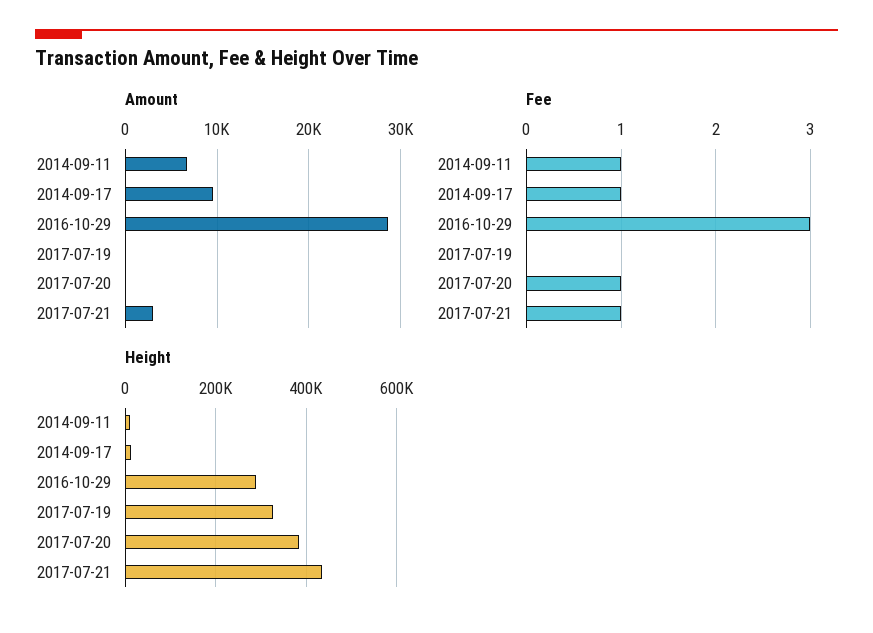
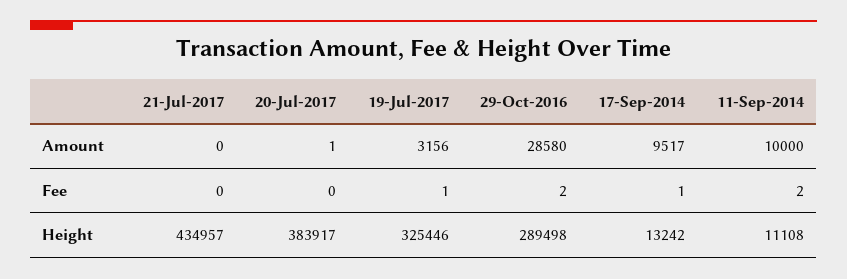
  {
    "Amount": {
-     "2014-09-11": 7000,
+     "2014-09-11": 10000,
      "2014-09-17": 9517,
      "2016-10-29": 28580,
-     "2017-07-19": 0,
+     "2017-07-19": 3156,
      "2017-07-20": 1,
-     "2017-07-21": 3000
+     "2017-07-21": 0
    },
    "Fee": {
-     "2014-09-11": 1,
+     "2014-09-11": 2,
      "2014-09-17": 1,
-     "2016-10-29": 3,
+     "2016-10-29": 2,
-     "2017-07-19": 0,
+     "2017-07-19": 1,
-     "2017-07-20": 1,
+     "2017-07-20": 0,
-     "2017-07-21": 1
+     "2017-07-21": 0
    },
    "Height": {
      "2014-09-11": 11108,
      "2014-09-17": 13242,
      "2016-10-29": 289498,
      "2017-07-19": 325446,
      "2017-07-20": 383917,
      "2017-07-21": 434957
    }
  }

